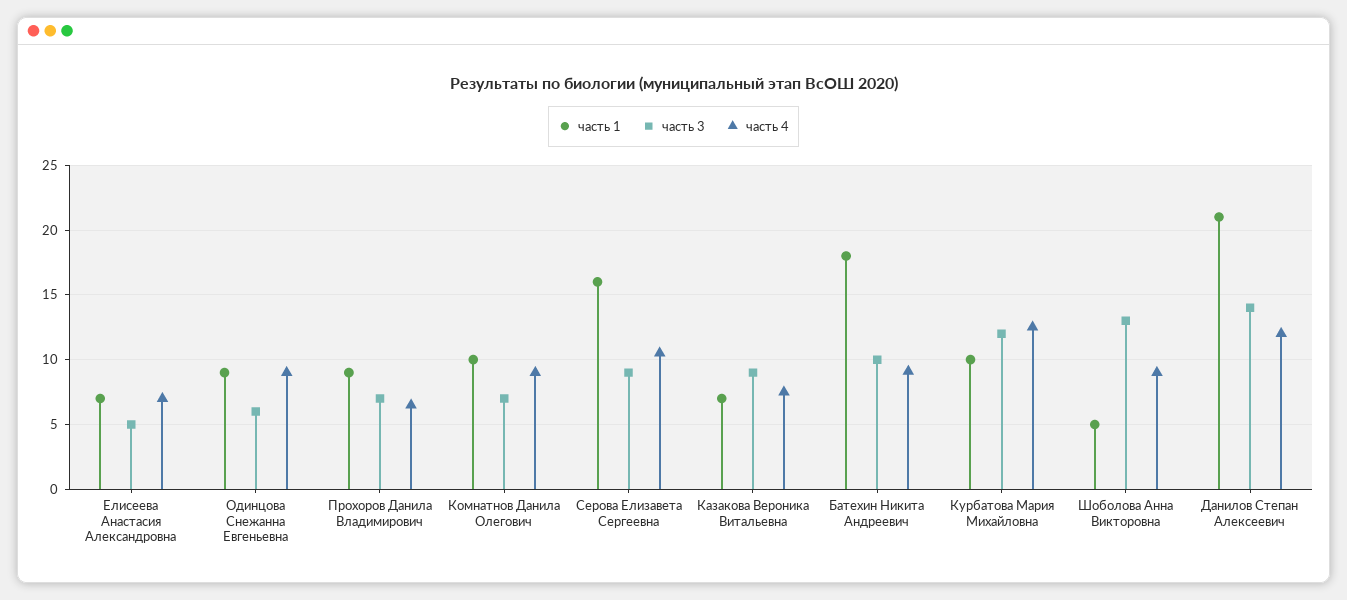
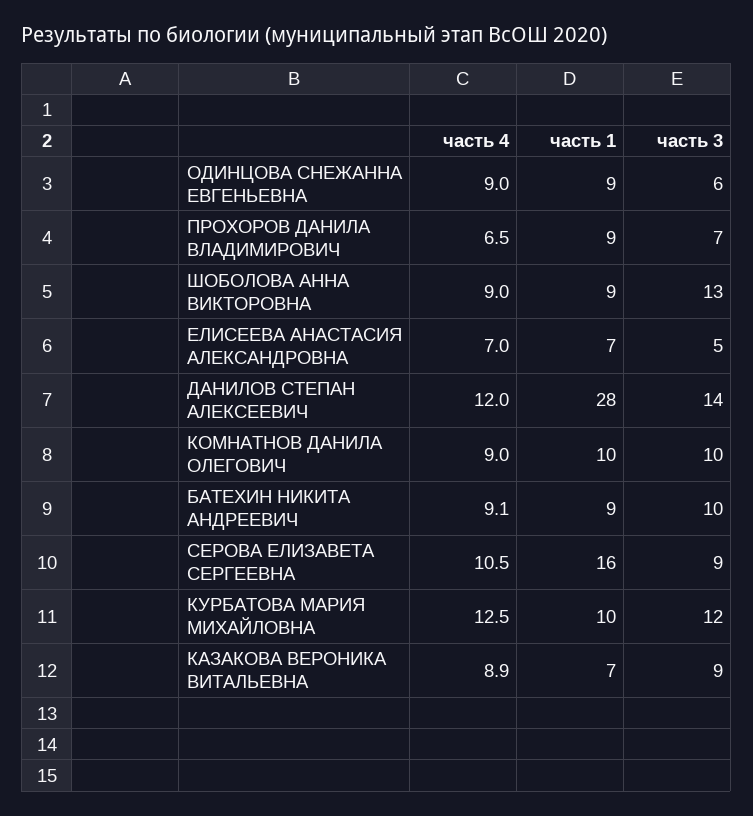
  {
    "часть 1": {
      "Елисеева Анастасия Александровна": 7,
      "Одинцова Снежанна Евгеньевна": 9,
      "Прохоров Данила Владимирович": 9,
      "Комнатнов Данила Олегович": 10,
      "Серова Елизавета Сергеевна": 16,
      "Казакова Вероника Витальевна": 7,
-     "Батехин Никита Андреевич": 18,
+     "Батехин Никита Андреевич": 9,
      "Курбатова Мария Михайловна": 10,
-     "Шоболова Анна Викторовна": 5,
+     "Шоболова Анна Викторовна": 9,
-     "Данилов Степан Алексеевич": 21
+     "Данилов Степан Алексеевич": 28
    },
    "часть 3": {
      "Елисеева Анастасия Александровна": 5,
      "Одинцова Снежанна Евгеньевна": 6,
      "Прохоров Данила Владимирович": 7,
-     "Комнатнов Данила Олегович": 7,
+     "Комнатнов Данила Олегович": 10,
      "Серова Елизавета Сергеевна": 9,
      "Казакова Вероника Витальевна": 9,
      "Батехин Никита Андреевич": 10,
      "Курбатова Мария Михайловна": 12,
      "Шоболова Анна Викторовна": 13,
      "Данилов Степан Алексеевич": 14
    },
    "часть 4": {
      "Елисеева Анастасия Александровна": 7,
      "Одинцова Снежанна Евгеньевна": 9,
      "Прохоров Данила Владимирович": 6.5,
      "Комнатнов Данила Олегович": 9,
      "Серова Елизавета Сергеевна": 10.5,
-     "Казакова Вероника Витальевна": 7.5,
+     "Казакова Вероника Витальевна": 8.9,
      "Батехин Никита Андреевич": 9.1,
      "Курбатова Мария Михайловна": 12.5,
      "Шоболова Анна Викторовна": 9,
      "Данилов Степан Алексеевич": 12
    }
  }

